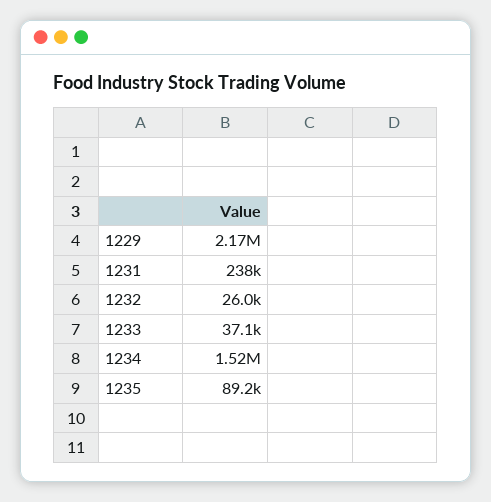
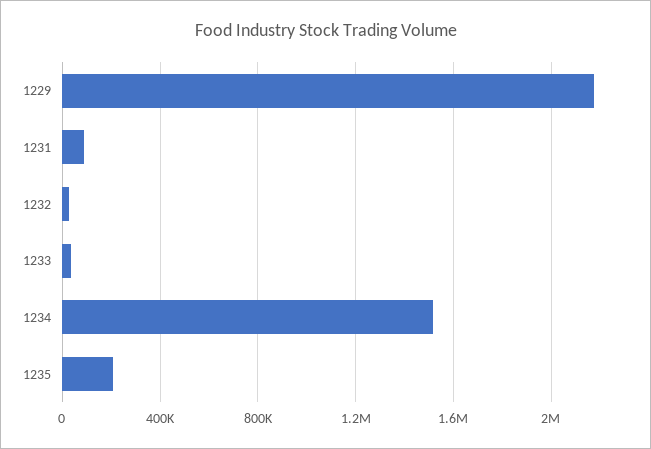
  {
    "1229": 2170000,
-   "1231": 238000,
+   "1231": 100000,
    "1232": 26000,
    "1233": 37100,
    "1234": 1520000,
-   "1235": 89200
+   "1235": 200000
  }

